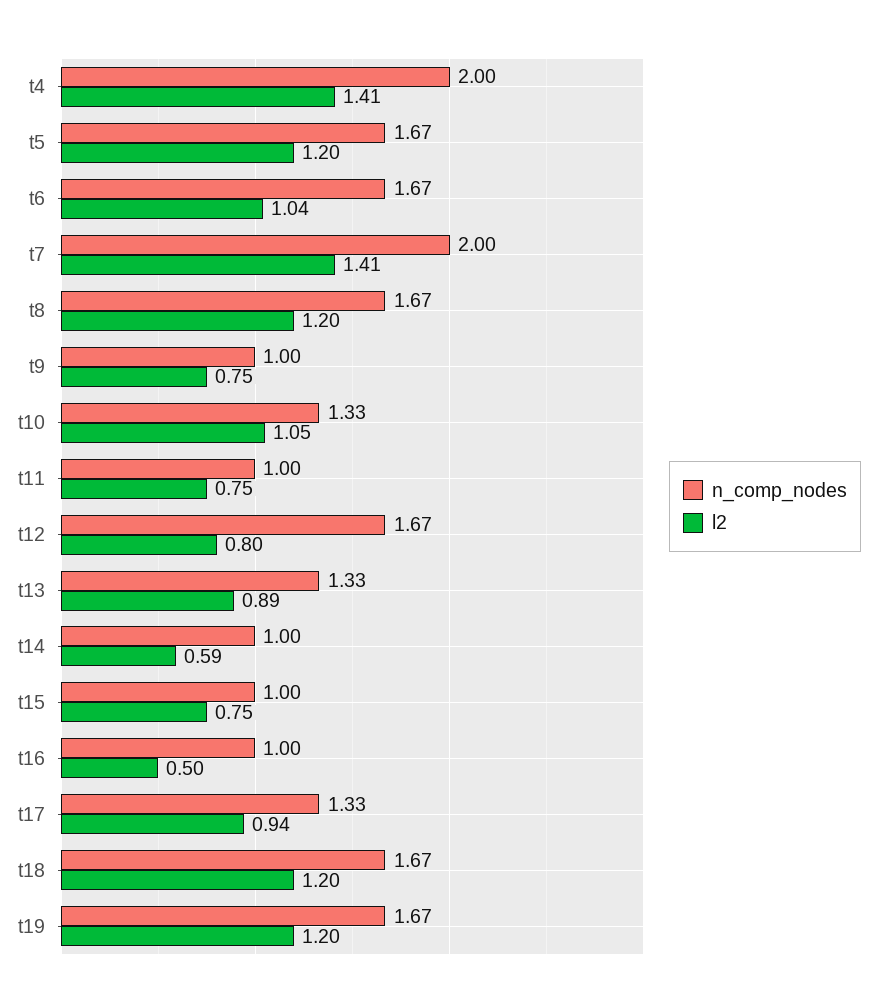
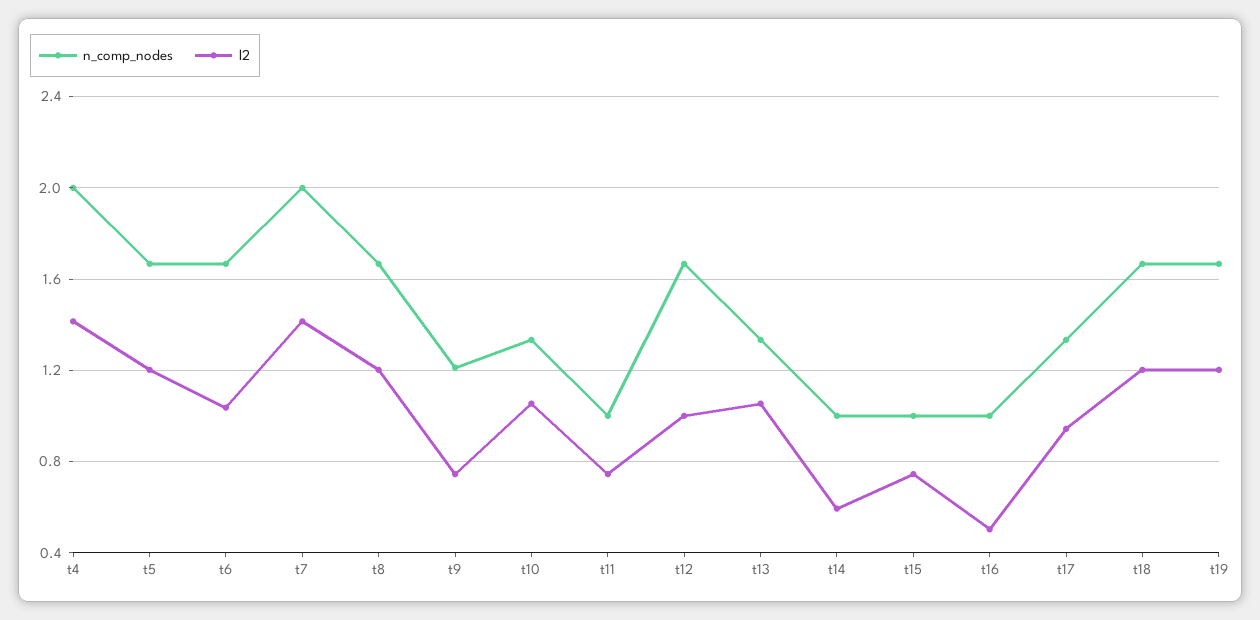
  {
    "n_comp_nodes": {
      "t4": 2,
      "t5": 1.67,
      "t6": 1.67,
      "t7": 2,
      "t8": 1.67,
-     "t9": 1,
+     "t9": 1.2,
      "t10": 1.33,
      "t11": 1,
      "t12": 1.67,
      "t13": 1.33,
      "t14": 1,
      "t15": 1,
      "t16": 1,
      "t17": 1.33,
      "t18": 1.67,
      "t19": 1.67
    },
    "l2": {
      "t4": 1.41,
      "t5": 1.2,
      "t6": 1.04,
      "t7": 1.41,
      "t8": 1.2,
      "t9": 0.75,
      "t10": 1.05,
      "t11": 0.75,
-     "t12": 0.8,
+     "t12": 1,
-     "t13": 0.89,
+     "t13": 1.05,
      "t14": 0.59,
      "t15": 0.75,
      "t16": 0.5,
      "t17": 0.94,
      "t18": 1.2,
      "t19": 1.2
    }
  }

